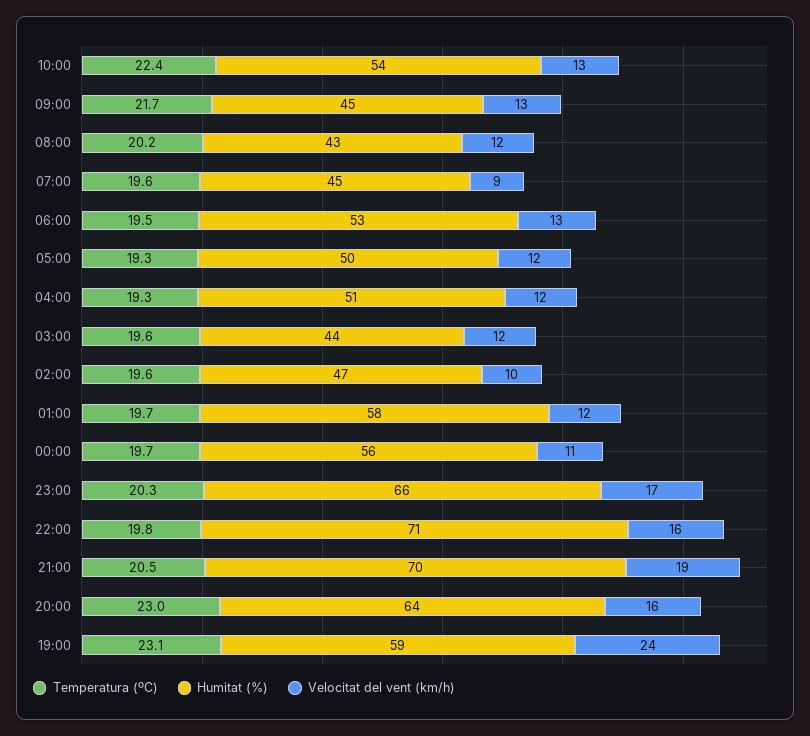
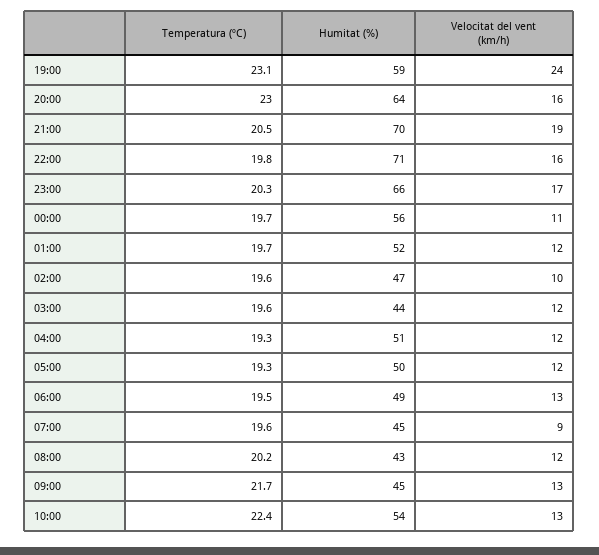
  {
    "Temperatura (ºC)": {
      "10:00": 22.4,
      "09:00": 21.7,
      "08:00": 20.2,
      "07:00": 19.6,
      "06:00": 19.5,
      "05:00": 19.3,
      "04:00": 19.3,
      "03:00": 19.6,
      "02:00": 19.6,
      "01:00": 19.7,
      "00:00": 19.7,
      "23:00": 20.3,
      "22:00": 19.8,
      "21:00": 20.5,
      "20:00": 23,
      "19:00": 23.1
    },
    "Humitat (%)": {
      "10:00": 54,
      "09:00": 45,
      "08:00": 43,
      "07:00": 45,
-     "06:00": 53,
+     "06:00": 49,
      "05:00": 50,
      "04:00": 51,
      "03:00": 44,
      "02:00": 47,
-     "01:00": 58,
+     "01:00": 52,
      "00:00": 56,
      "23:00": 66,
      "22:00": 71,
      "21:00": 70,
      "20:00": 64,
      "19:00": 59
    },
    "Velocitat del vent (km/h)": {
      "10:00": 13,
      "09:00": 13,
      "08:00": 12,
      "07:00": 9,
      "06:00": 13,
      "05:00": 12,
      "04:00": 12,
      "03:00": 12,
      "02:00": 10,
      "01:00": 12,
      "00:00": 11,
      "23:00": 17,
      "22:00": 16,
      "21:00": 19,
      "20:00": 16,
      "19:00": 24
    }
  }

